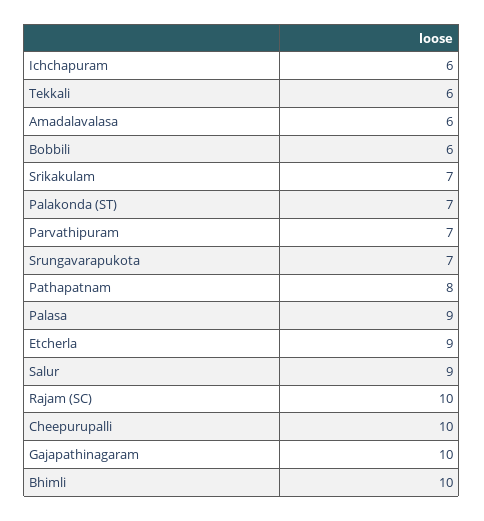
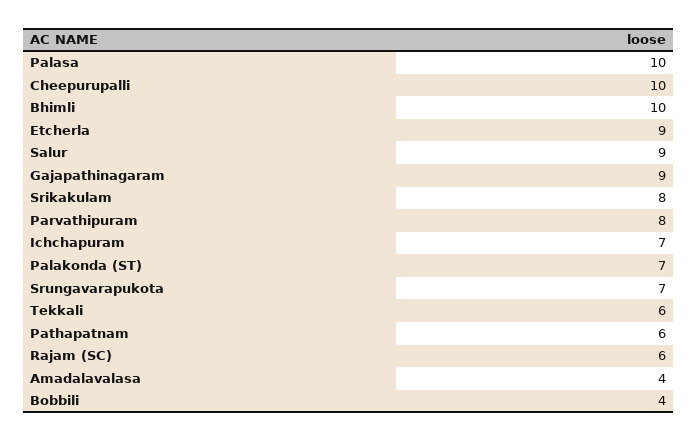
  {
-   "Ichchapuram": 6,
+   "Ichchapuram": 7,
    "Tekkali": 6,
-   "Amadalavalasa": 6,
+   "Amadalavalasa": 4,
-   "Bobbili": 6,
+   "Bobbili": 4,
-   "Srikakulam": 7,
+   "Srikakulam": 8,
    "Palakonda (ST)": 7,
-   "Parvathipuram": 7,
+   "Parvathipuram": 8,
    "Srungavarapukota": 7,
-   "Pathapatnam": 8,
+   "Pathapatnam": 6,
-   "Palasa": 9,
+   "Palasa": 10,
    "Etcherla": 9,
    "Salur": 9,
-   "Rajam (SC)": 10,
+   "Rajam (SC)": 6,
    "Cheepurupalli": 10,
-   "Gajapathinagaram": 10,
+   "Gajapathinagaram": 9,
    "Bhimli": 10
  }

